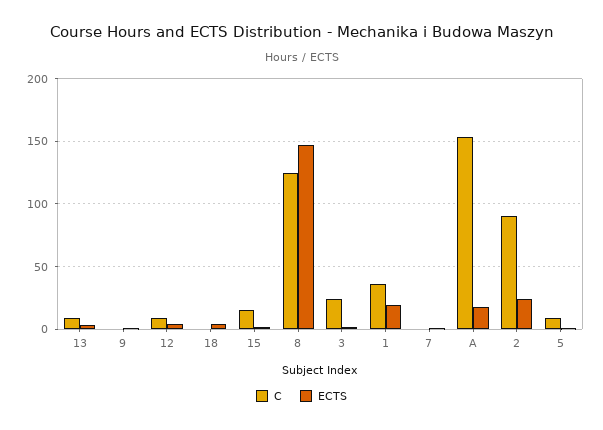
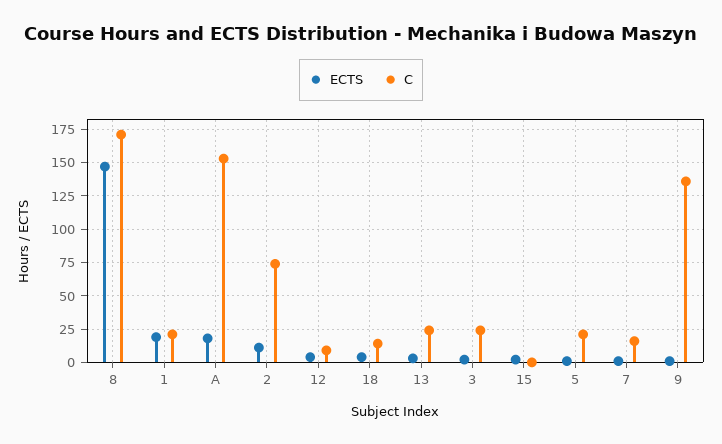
  {
    "C": {
-     "13": 10,
+     "13": 25,
-     "9": 0,
+     "9": 135,
      "12": 10,
-     "18": 0,
+     "18": 15,
-     "15": 15,
+     "15": 0,
-     "8": 125,
+     "8": 170,
      "3": 25,
-     "1": 35,
+     "1": 20,
-     "7": 0,
+     "7": 15,
      "A": 155,
-     "2": 90,
+     "2": 75,
-     "5": 10
+     "5": 20
    },
    "ECTS": {
      "13": 5,
      "9": 0,
      "12": 5,
      "18": 5,
      "15": 0,
      "8": 145,
      "3": 0,
      "1": 20,
      "7": 0,
      "A": 20,
-     "2": 25,
+     "2": 10,
      "5": 0
    }
  }

